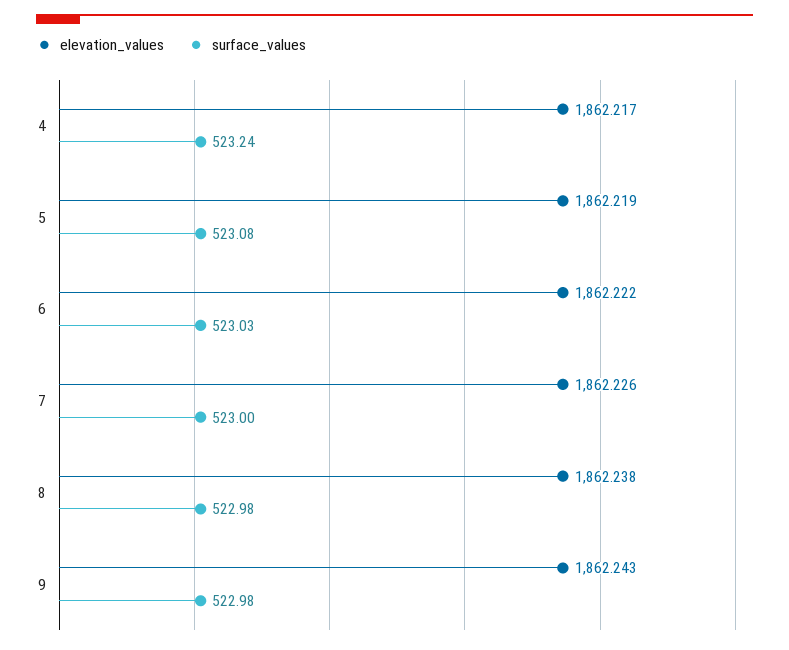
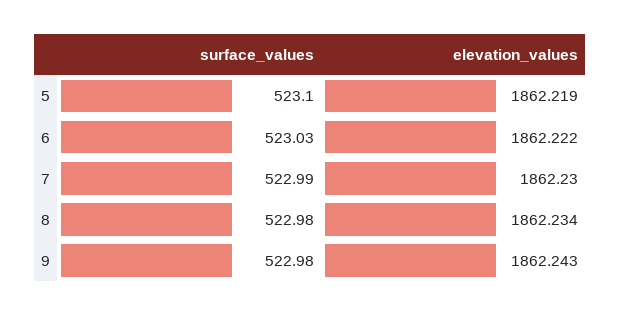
  {
    "elevation_values": {
-     "4": 1862.217,
      "5": 1862.219,
      "6": 1862.222,
-     "7": 1862.226,
+     "7": 1862.23,
-     "8": 1862.238,
+     "8": 1862.234,
      "9": 1862.243
    },
    "surface_values": {
-     "4": 523.24,
-     "5": 523.08,
+     "5": 523.1,
      "6": 523.03,
-     "7": 523,
+     "7": 522.99,
      "8": 522.98,
      "9": 522.98
    }
  }

